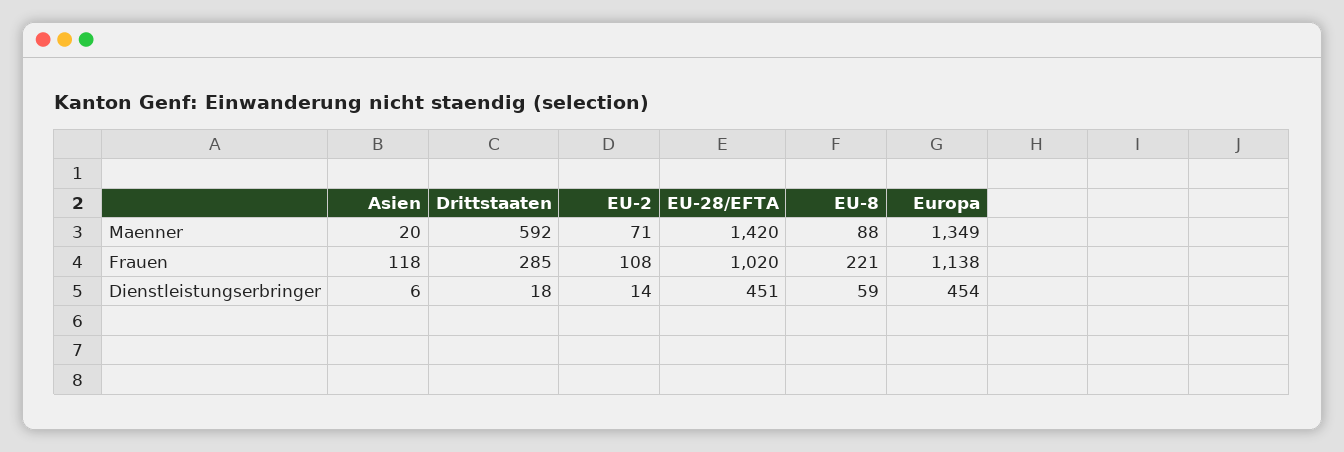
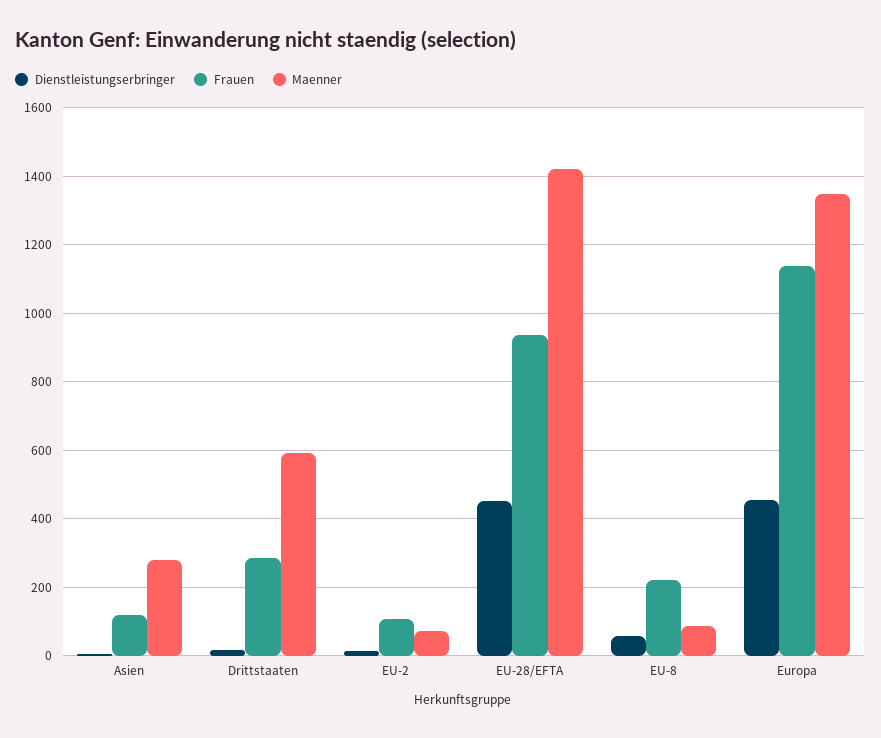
  {
    "Maenner": {
-     "Asien": 20,
+     "Asien": 280,
      "Drittstaaten": 592,
      "EU-2": 71,
      "EU-28/EFTA": 1420,
      "EU-8": 88,
      "Europa": 1349
    },
    "Frauen": {
      "Asien": 118,
      "Drittstaaten": 285,
      "EU-2": 108,
-     "EU-28/EFTA": 1020,
+     "EU-28/EFTA": 940,
      "EU-8": 221,
      "Europa": 1138
    },
    "Dienstleistungserbringer": {
      "Asien": 6,
      "Drittstaaten": 18,
      "EU-2": 14,
      "EU-28/EFTA": 451,
      "EU-8": 59,
      "Europa": 454
    }
  }

